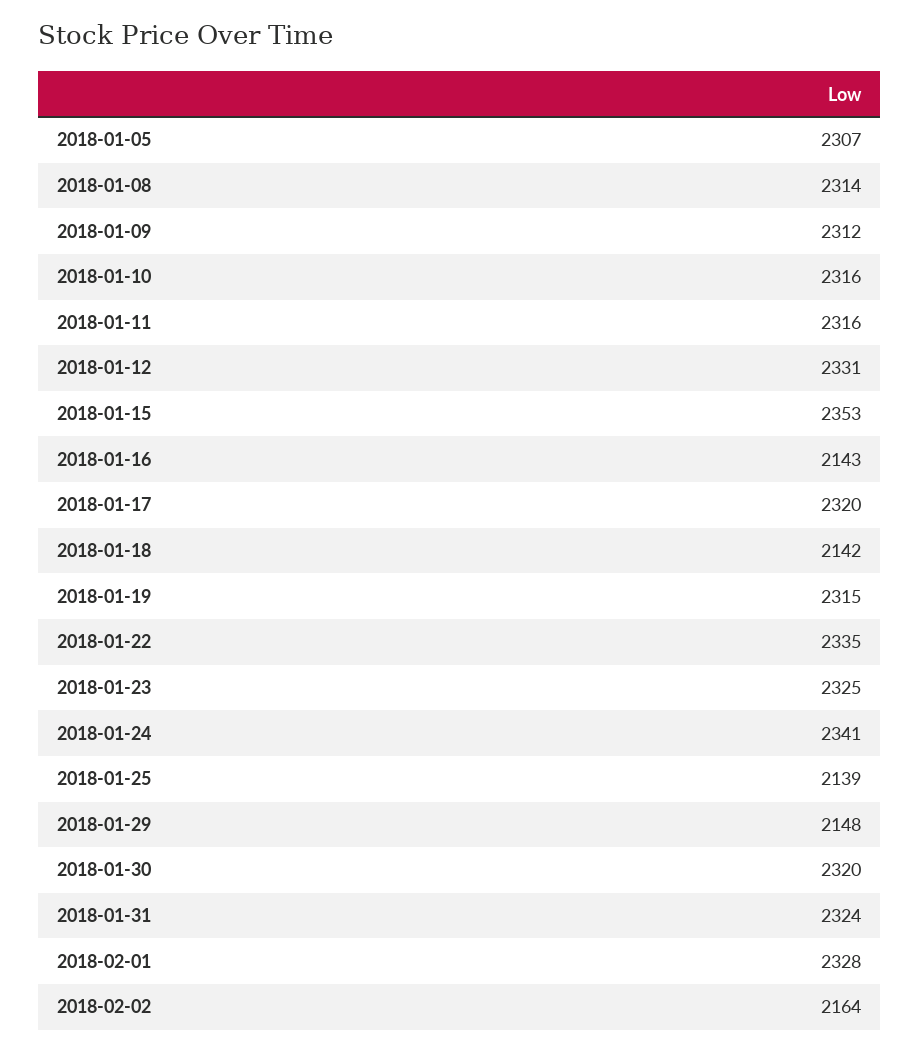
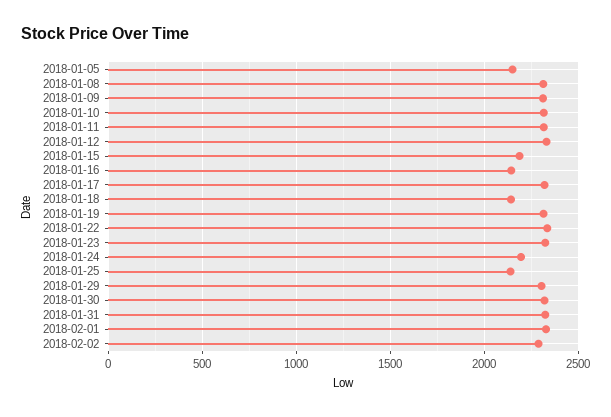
  {
-   "2018-01-05": 2307,
+   "2018-01-05": 2150,
    "2018-01-08": 2314,
    "2018-01-09": 2312,
    "2018-01-10": 2316,
    "2018-01-11": 2316,
    "2018-01-12": 2331,
-   "2018-01-15": 2353,
+   "2018-01-15": 2200,
    "2018-01-16": 2143,
    "2018-01-17": 2320,
    "2018-01-18": 2142,
    "2018-01-19": 2315,
    "2018-01-22": 2335,
    "2018-01-23": 2325,
-   "2018-01-24": 2341,
+   "2018-01-24": 2200,
    "2018-01-25": 2139,
-   "2018-01-29": 2148,
+   "2018-01-29": 2300,
    "2018-01-30": 2320,
    "2018-01-31": 2324,
    "2018-02-01": 2328,
-   "2018-02-02": 2164
+   "2018-02-02": 2300
  }

